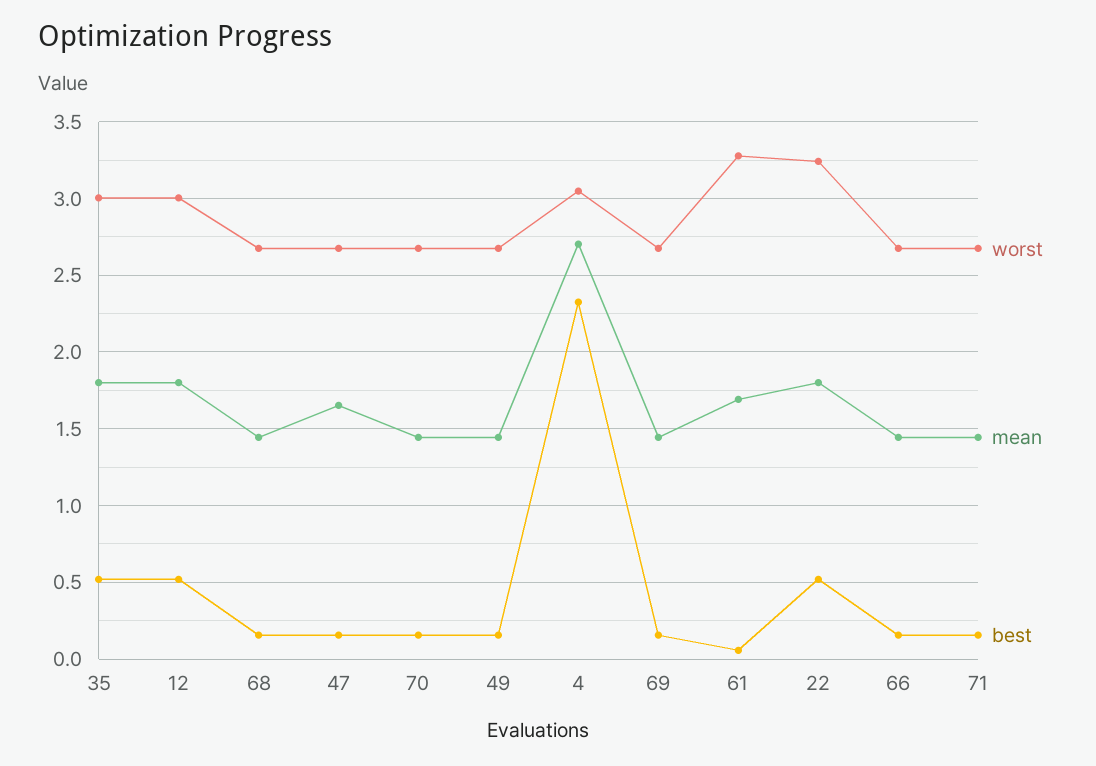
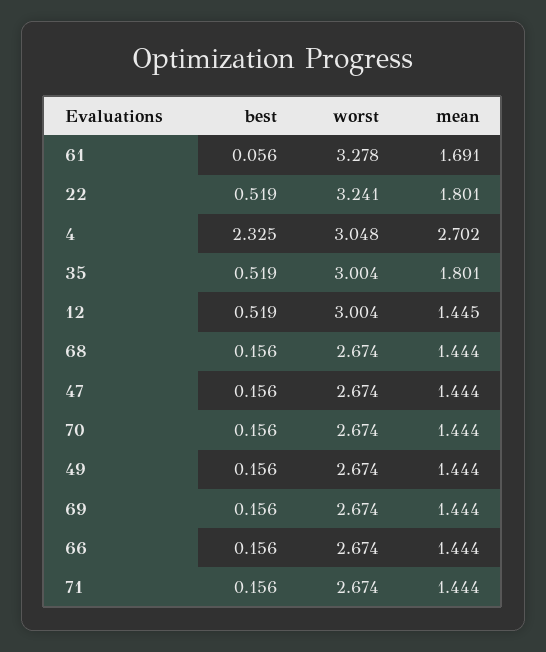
  {
    "worst": {
      "35": 3.004,
      "12": 3.004,
      "68": 2.674,
      "47": 2.674,
      "70": 2.674,
      "49": 2.674,
      "4": 3.048,
      "69": 2.674,
      "61": 3.278,
      "22": 3.241,
      "66": 2.674,
      "71": 2.674
    },
    "mean": {
      "35": 1.801,
-     "12": 1.8,
+     "12": 1.445,
      "68": 1.444,
-     "47": 1.65,
+     "47": 1.444,
      "70": 1.444,
      "49": 1.444,
      "4": 2.702,
      "69": 1.444,
      "61": 1.691,
      "22": 1.801,
      "66": 1.444,
      "71": 1.444
    },
    "best": {
      "35": 0.519,
      "12": 0.519,
      "68": 0.156,
      "47": 0.156,
      "70": 0.156,
      "49": 0.156,
      "4": 2.325,
      "69": 0.156,
      "61": 0.056,
      "22": 0.519,
      "66": 0.156,
      "71": 0.156
    }
  }

